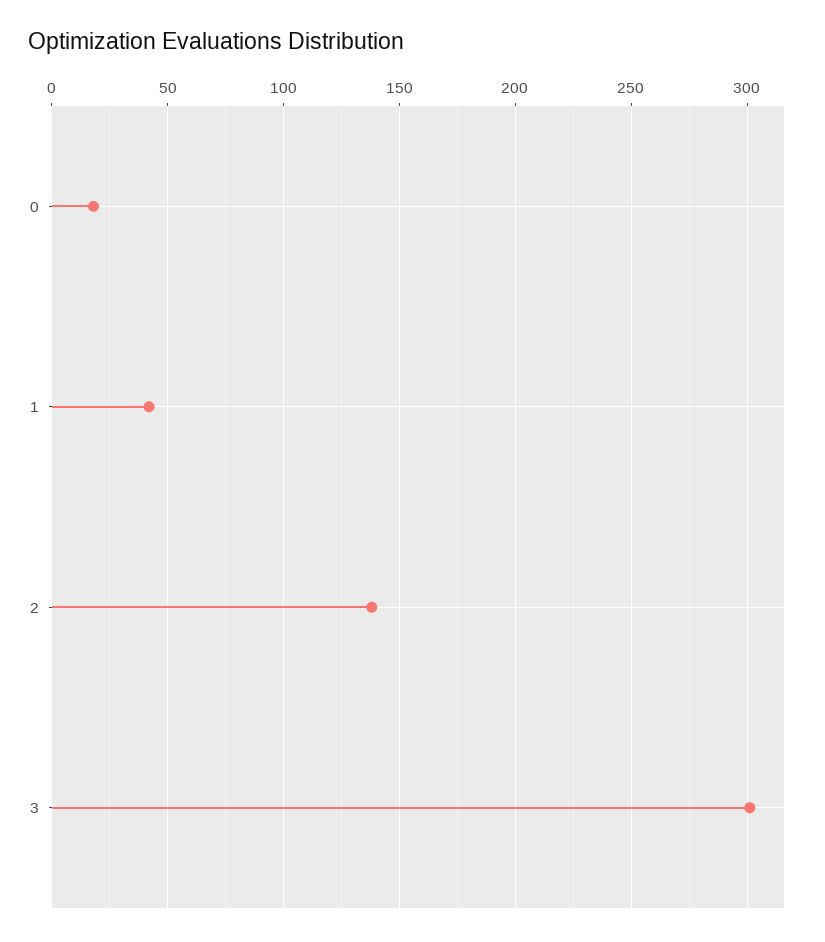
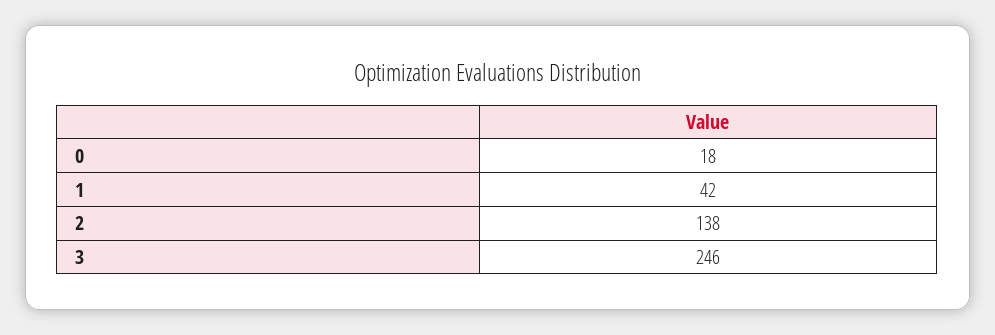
  {
    "0": 18,
    "1": 42,
    "2": 138,
-   "3": 300
+   "3": 246
  }

